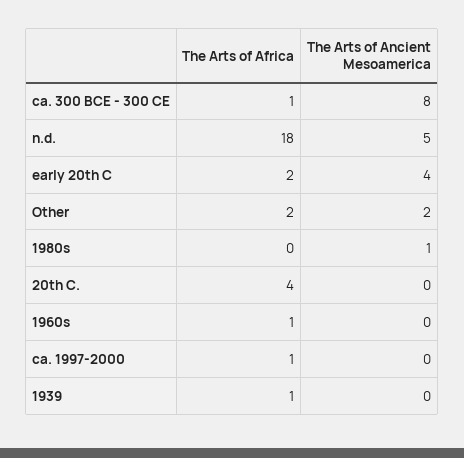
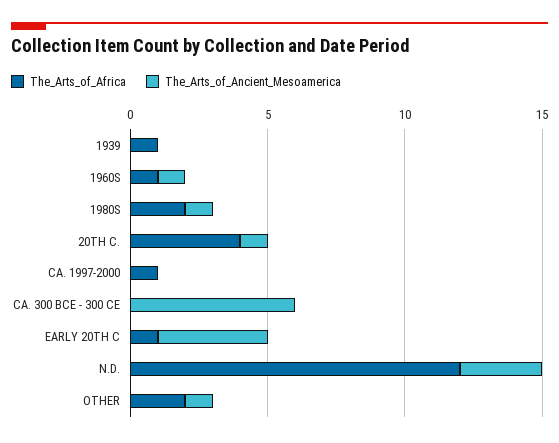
  {
    "The Arts of Africa": {
-     "ca. 300 BCE - 300 CE": 1,
+     "ca. 300 BCE - 300 CE": 0,
-     "n.d.": 18,
+     "n.d.": 12,
-     "early 20th C": 2,
+     "early 20th C": 1,
      "Other": 2,
-     "1980s": 0,
+     "1980s": 2,
      "20th C.": 4,
      "1960s": 1,
      "ca. 1997-2000": 1,
      "1939": 1
    },
    "The Arts of Ancient Mesoamerica": {
-     "ca. 300 BCE - 300 CE": 8,
+     "ca. 300 BCE - 300 CE": 6,
-     "n.d.": 5,
+     "n.d.": 3,
      "early 20th C": 4,
-     "Other": 2,
+     "Other": 1,
      "1980s": 1,
-     "20th C.": 0,
+     "20th C.": 1,
-     "1960s": 0,
+     "1960s": 1,
      "ca. 1997-2000": 0,
      "1939": 0
    }
  }

